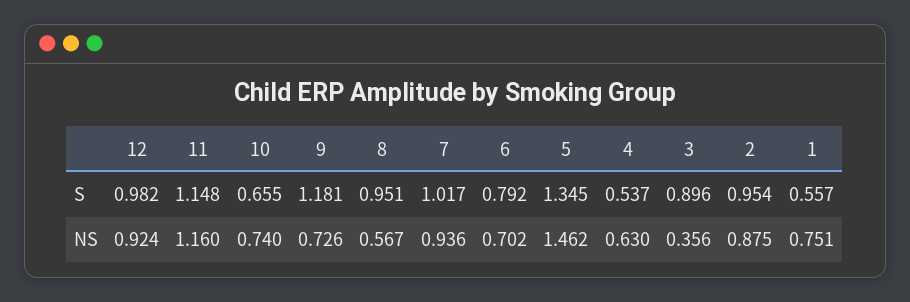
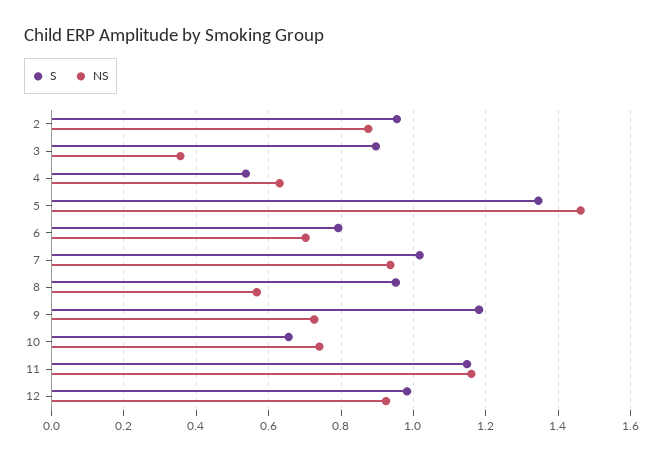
  {
    "S": {
      "12": 0.982,
      "11": 1.148,
      "10": 0.655,
      "9": 1.181,
      "8": 0.951,
      "7": 1.017,
      "6": 0.792,
      "5": 1.345,
      "4": 0.537,
      "3": 0.896,
-     "2": 0.954,
+     "2": 0.954
-     "1": 0.557
    },
    "NS": {
      "12": 0.924,
      "11": 1.16,
      "10": 0.74,
      "9": 0.726,
      "8": 0.567,
      "7": 0.936,
      "6": 0.702,
      "5": 1.462,
      "4": 0.63,
      "3": 0.356,
-     "2": 0.875,
+     "2": 0.875
-     "1": 0.751
    }
  }

